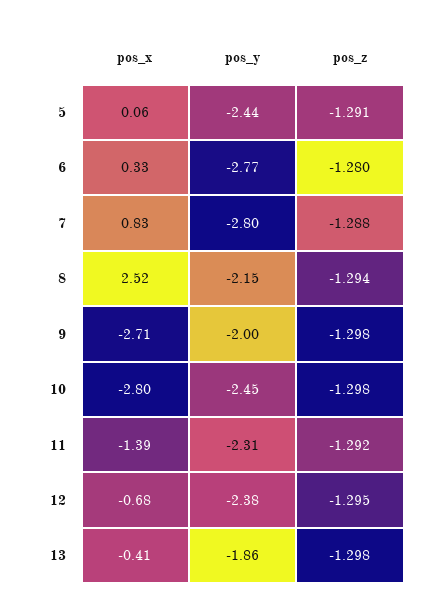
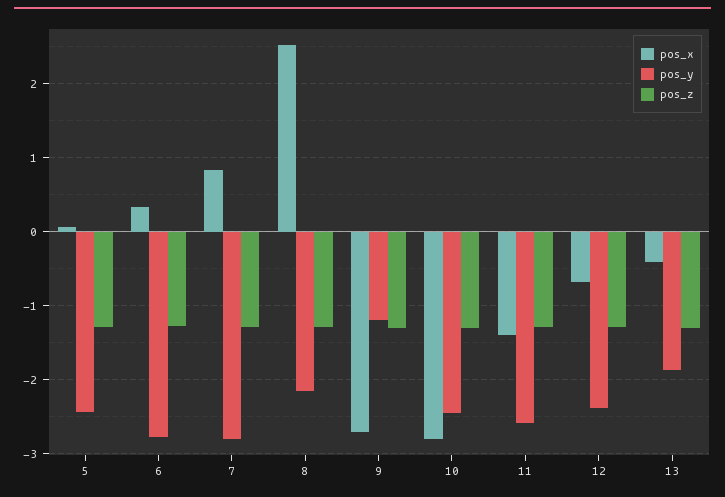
  {
    "pos_x": {
      "5": 0.06,
      "6": 0.33,
      "7": 0.83,
      "8": 2.52,
      "9": -2.71,
      "10": -2.8,
      "11": -1.39,
      "12": -0.68,
      "13": -0.41
    },
    "pos_y": {
      "5": -2.44,
      "6": -2.77,
      "7": -2.8,
      "8": -2.15,
-     "9": -2,
+     "9": -1.2,
      "10": -2.45,
-     "11": -2.31,
+     "11": -2.6,
      "12": -2.38,
      "13": -1.86
    },
    "pos_z": {
      "5": -1.291,
      "6": -1.28,
      "7": -1.288,
      "8": -1.294,
      "9": -1.298,
      "10": -1.298,
      "11": -1.292,
      "12": -1.295,
      "13": -1.298
    }
  }

